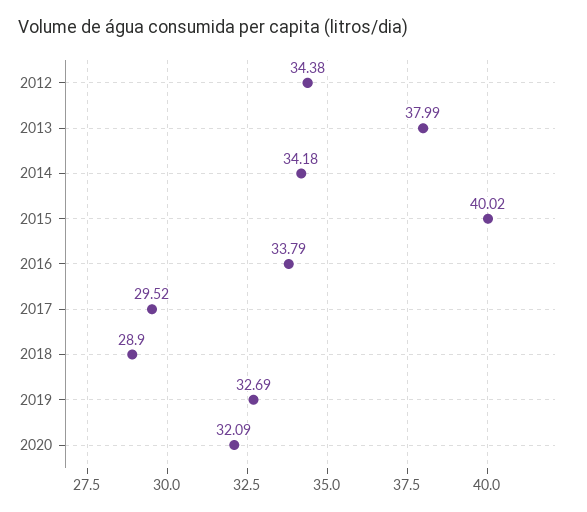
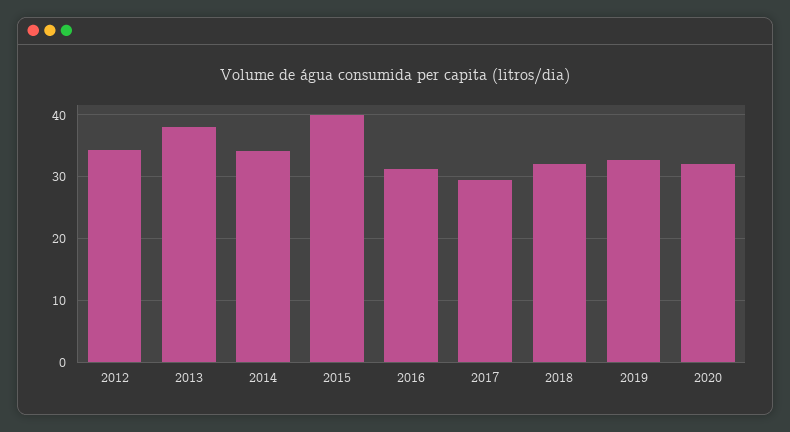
  {
    "2012": 34.38,
    "2013": 37.99,
    "2014": 34.18,
    "2015": 40.02,
-   "2016": 33.79,
+   "2016": 31,
    "2017": 29.52,
-   "2018": 28.9,
+   "2018": 32,
    "2019": 32.69,
    "2020": 32.09
  }

